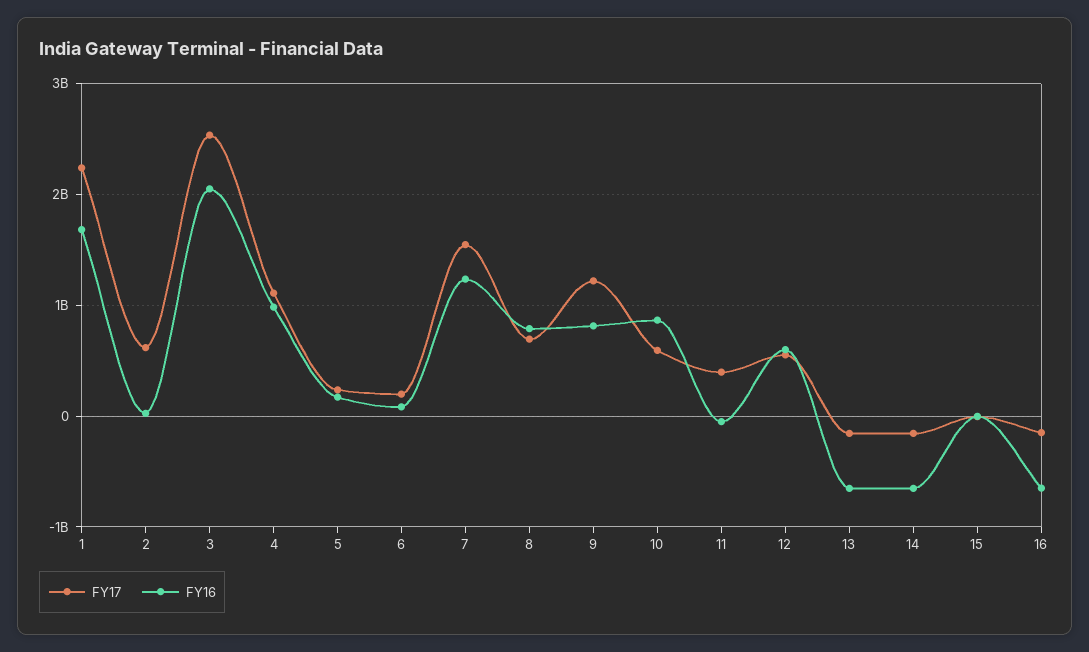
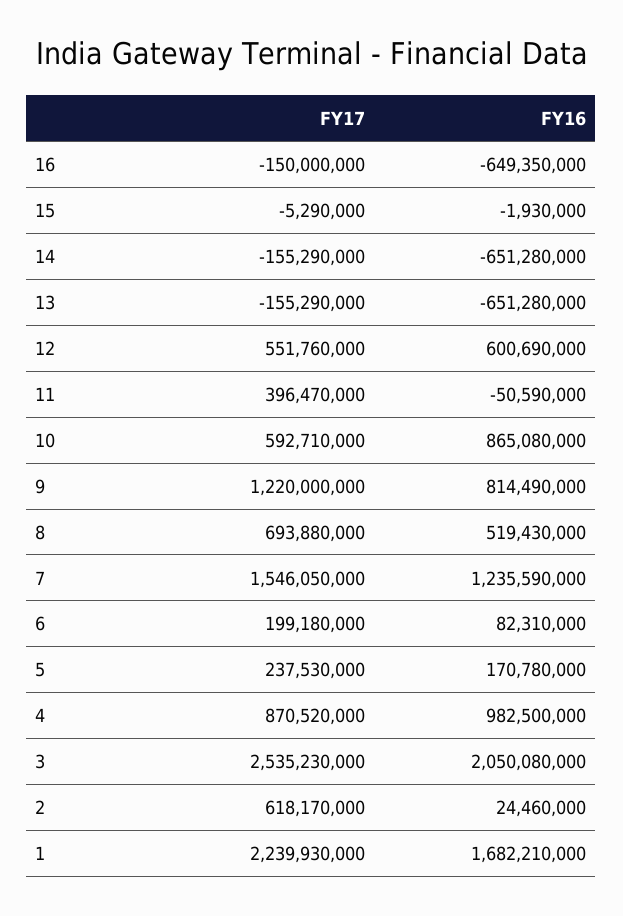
  {
    "FY17": {
      "1": 2239930000,
      "2": 618170000,
      "3": 2535230000,
-     "4": 1100000000,
+     "4": 870520000,
      "5": 237530000,
      "6": 199180000,
      "7": 1546050000,
      "8": 693880000,
      "9": 1220000000,
      "10": 592710000,
      "11": 396470000,
      "12": 551760000,
      "13": -155290000,
      "14": -155290000,
      "15": -5290000,
      "16": -150000000
    },
    "FY16": {
      "1": 1682210000,
      "2": 24460000,
      "3": 2050080000,
      "4": 982500000,
      "5": 170780000,
      "6": 82310000,
      "7": 1235590000,
-     "8": 800000000,
+     "8": 519430000,
      "9": 814490000,
      "10": 865080000,
      "11": -50590000,
      "12": 600690000,
      "13": -651280000,
      "14": -651280000,
      "15": -1930000,
      "16": -649350000
    }
  }

